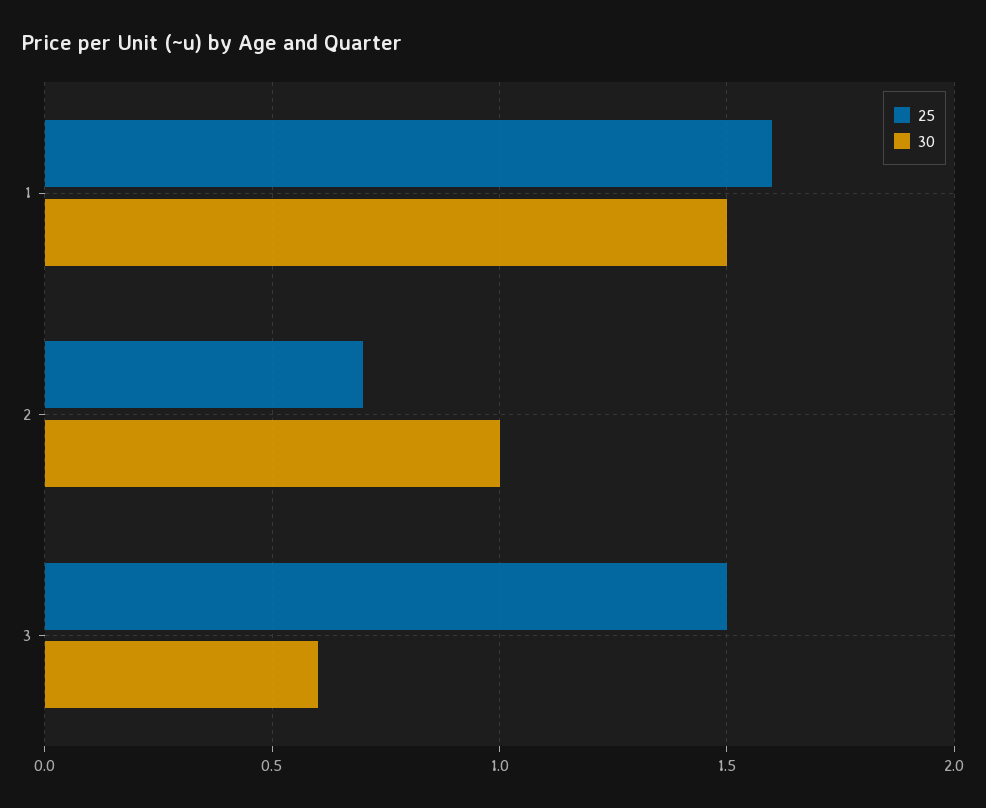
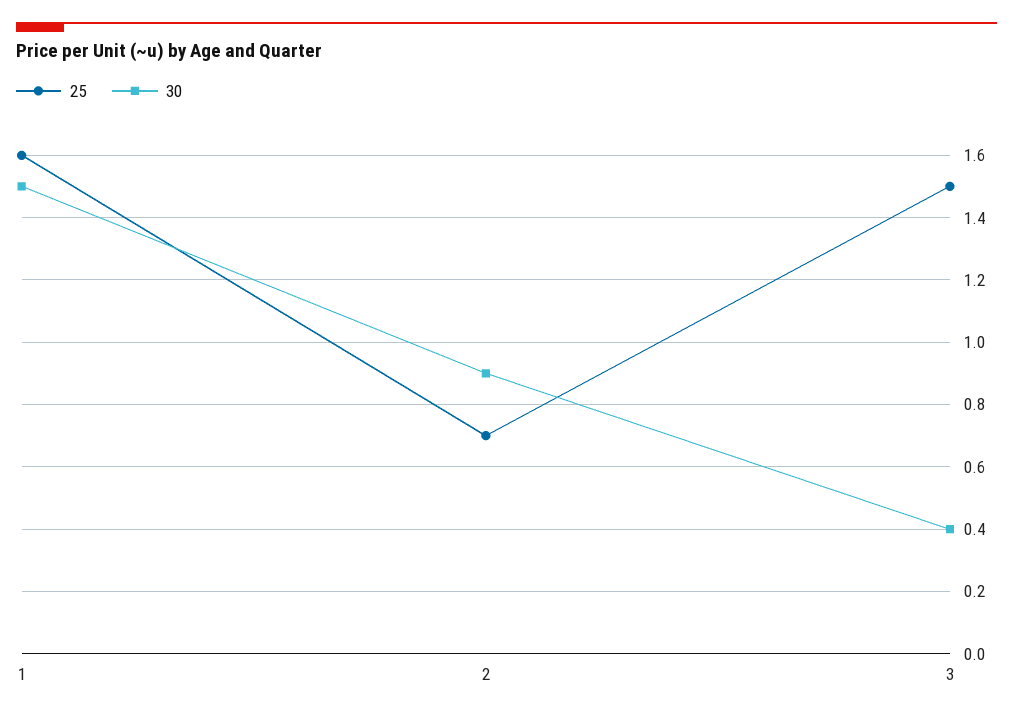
  {
    "25": {
      "1": 1.6,
      "2": 0.7,
      "3": 1.5
    },
    "30": {
      "1": 1.5,
-     "2": 1,
+     "2": 0.9,
-     "3": 0.6
+     "3": 0.4
    }
  }

